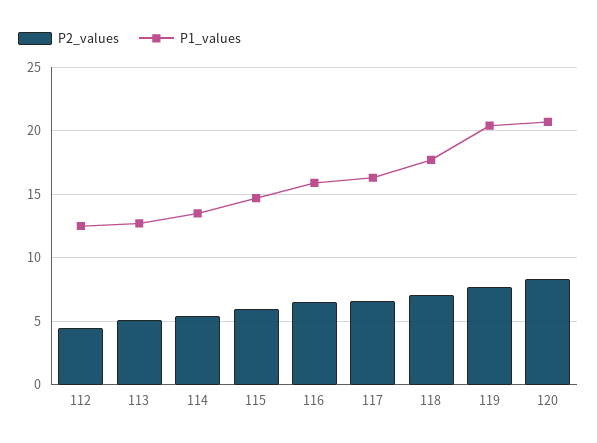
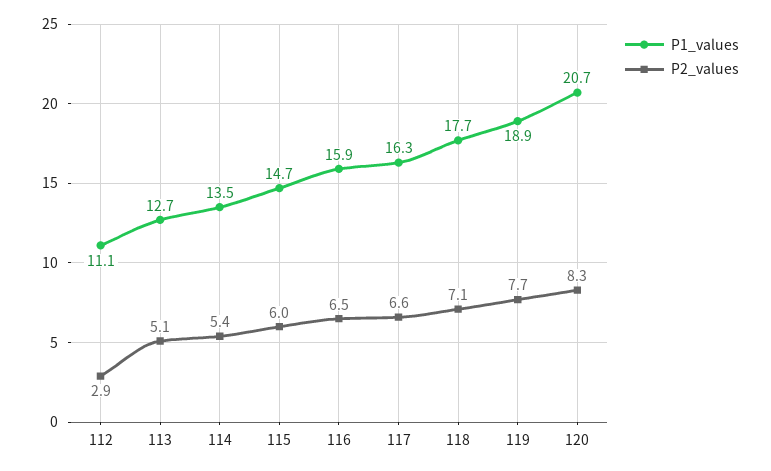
  {
    "P2_values": {
-     "112": 4.5,
+     "112": 2.9,
      "113": 5.1,
      "114": 5.4,
      "115": 6,
      "116": 6.5,
      "117": 6.6,
      "118": 7.1,
      "119": 7.7,
      "120": 8.3
    },
    "P1_values": {
-     "112": 12.5,
+     "112": 11.1,
      "113": 12.7,
      "114": 13.5,
      "115": 14.7,
      "116": 15.9,
      "117": 16.3,
      "118": 17.7,
-     "119": 20.5,
+     "119": 18.9,
      "120": 20.7
    }
  }

